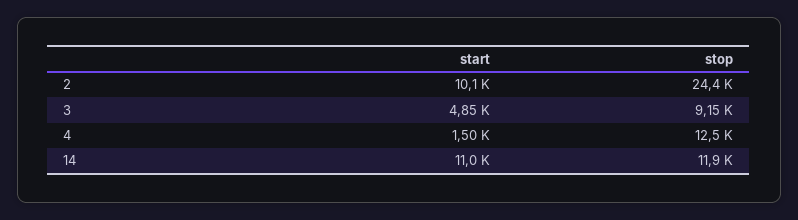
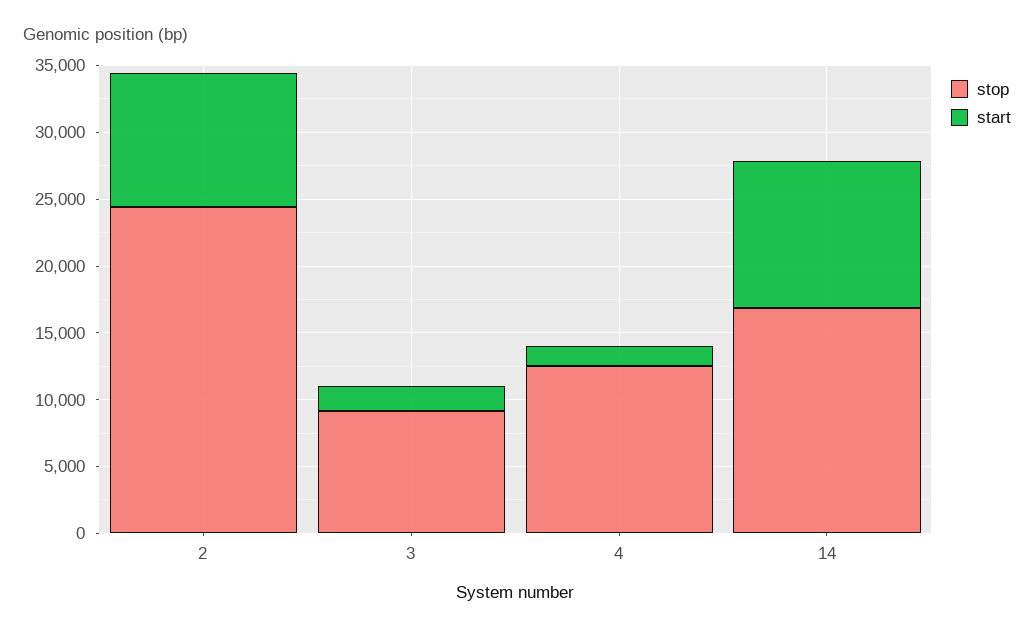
  {
    "start": {
      "2": 10100,
-     "3": 4850,
+     "3": 2000,
      "4": 1500,
      "14": 11000
    },
    "stop": {
      "2": 24400,
      "3": 9150,
      "4": 12500,
-     "14": 11900
+     "14": 17000
    }
  }

